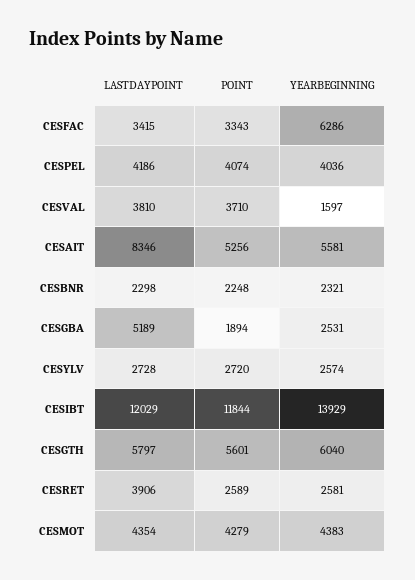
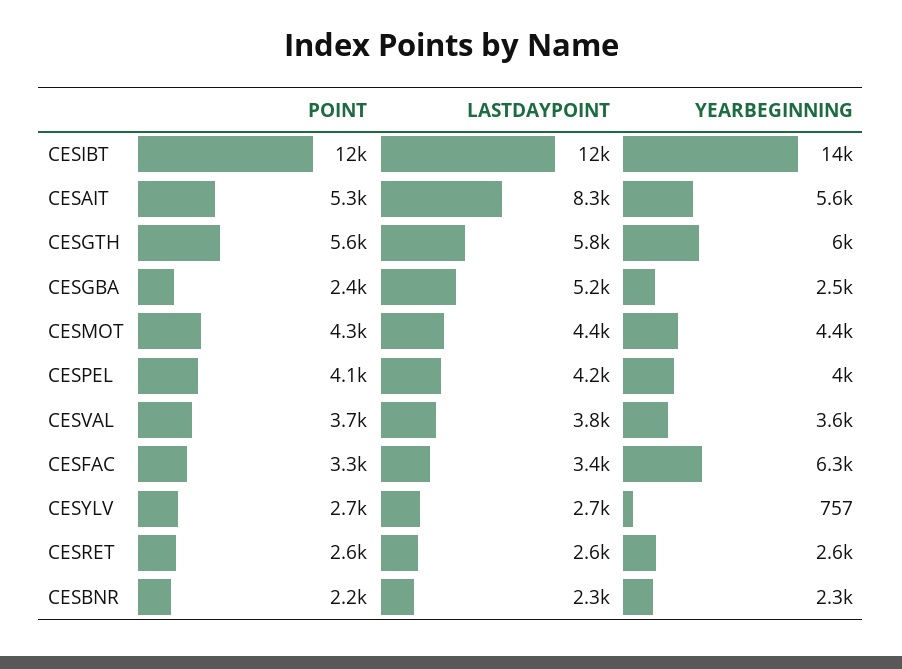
  {
    "LASTDAYPOINT": {
      "CESFAC": 3415,
      "CESPEL": 4186,
      "CESVAL": 3810,
      "CESAIT": 8346,
      "CESBNR": 2298,
      "CESGBA": 5189,
      "CESYLV": 2728,
      "CESIBT": 12029,
      "CESGTH": 5797,
-     "CESRET": 3906,
+     "CESRET": 2600,
      "CESMOT": 4354
    },
    "POINT": {
      "CESFAC": 3343,
      "CESPEL": 4074,
      "CESVAL": 3710,
      "CESAIT": 5256,
      "CESBNR": 2248,
-     "CESGBA": 1894,
+     "CESGBA": 2400,
      "CESYLV": 2720,
      "CESIBT": 11844,
      "CESGTH": 5601,
      "CESRET": 2589,
      "CESMOT": 4279
    },
    "YEARBEGINNING": {
      "CESFAC": 6286,
      "CESPEL": 4036,
-     "CESVAL": 1597,
+     "CESVAL": 3600,
      "CESAIT": 5581,
      "CESBNR": 2321,
      "CESGBA": 2531,
-     "CESYLV": 2574,
+     "CESYLV": 757,
      "CESIBT": 13929,
      "CESGTH": 6040,
      "CESRET": 2581,
      "CESMOT": 4383
    }
  }

